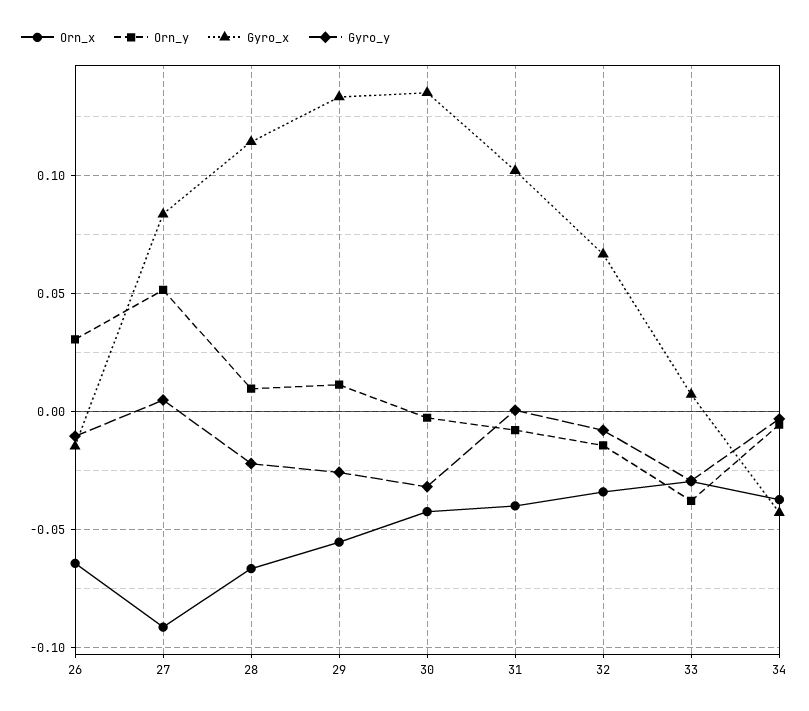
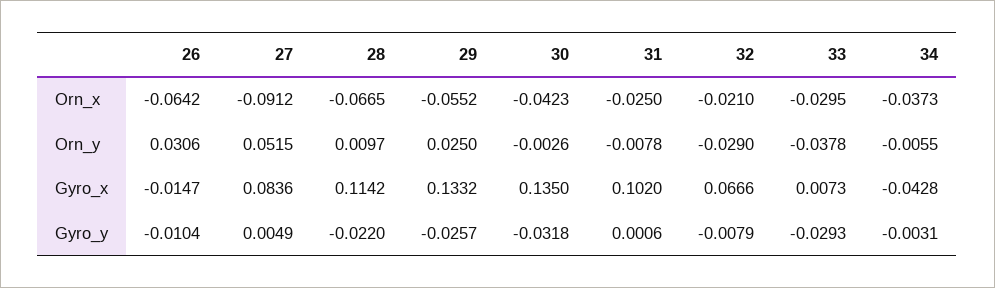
  {
    "Orn_x": {
      "26": -0.0642,
      "27": -0.0912,
      "28": -0.0665,
      "29": -0.0552,
      "30": -0.0423,
-     "31": -0.04,
+     "31": -0.025,
-     "32": -0.035,
+     "32": -0.021,
      "33": -0.0295,
      "34": -0.0373
    },
    "Orn_y": {
      "26": 0.0306,
      "27": 0.0515,
      "28": 0.0097,
-     "29": 0.01,
+     "29": 0.025,
      "30": -0.0026,
      "31": -0.0078,
-     "32": -0.015,
+     "32": -0.029,
      "33": -0.0378,
      "34": -0.0055
    },
    "Gyro_x": {
      "26": -0.0147,
      "27": 0.0836,
      "28": 0.1142,
      "29": 0.1332,
      "30": 0.135,
      "31": 0.102,
      "32": 0.0666,
      "33": 0.0073,
      "34": -0.0428
    },
    "Gyro_y": {
      "26": -0.0104,
      "27": 0.0049,
      "28": -0.022,
      "29": -0.0257,
      "30": -0.0318,
      "31": 0.0006,
      "32": -0.0079,
      "33": -0.0293,
      "34": -0.0031
    }
  }

